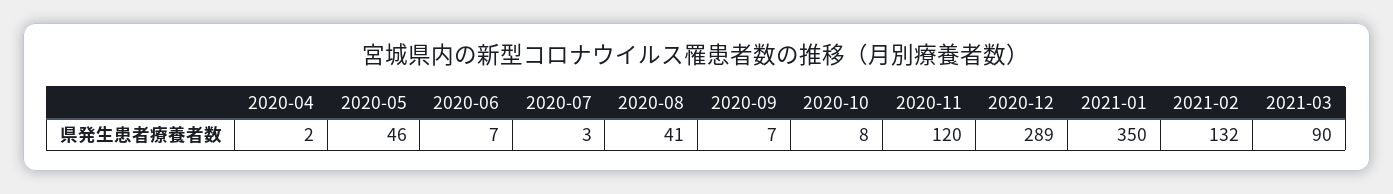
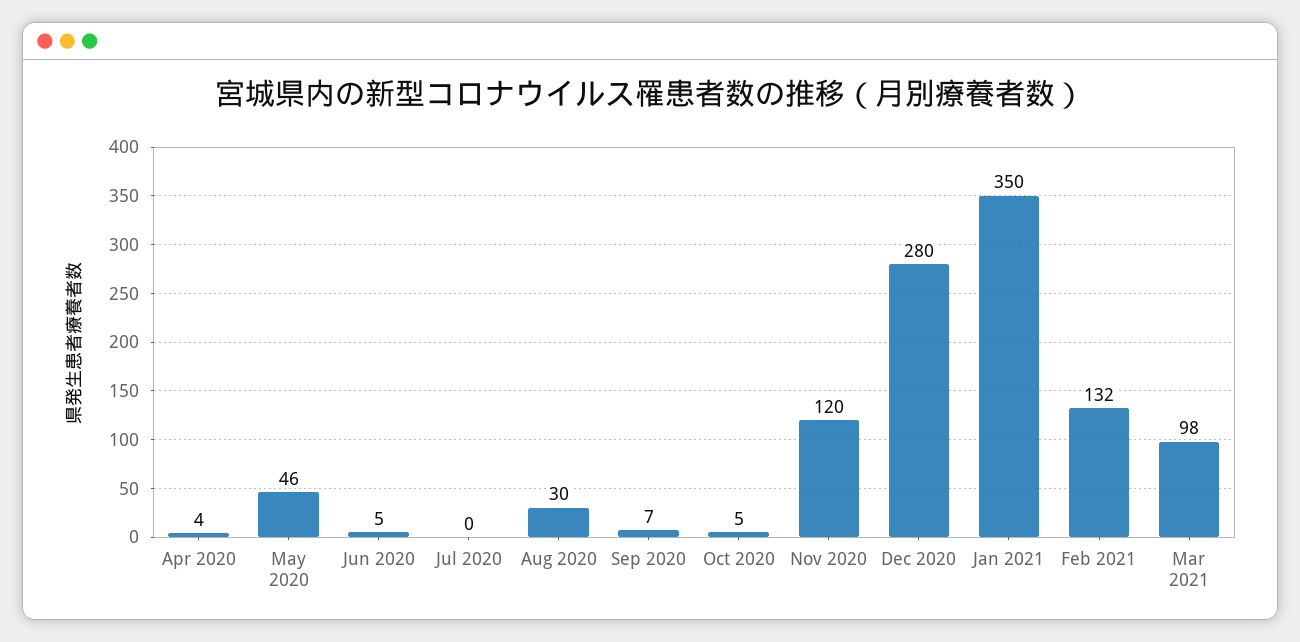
  {
-   "2020-04": 2,
+   "2020-04": 4,
    "2020-05": 46,
-   "2020-06": 7,
+   "2020-06": 5,
-   "2020-07": 3,
+   "2020-07": 0,
-   "2020-08": 41,
+   "2020-08": 30,
    "2020-09": 7,
-   "2020-10": 8,
+   "2020-10": 5,
    "2020-11": 120,
-   "2020-12": 289,
+   "2020-12": 280,
    "2021-01": 350,
    "2021-02": 132,
-   "2021-03": 90
+   "2021-03": 98
  }

